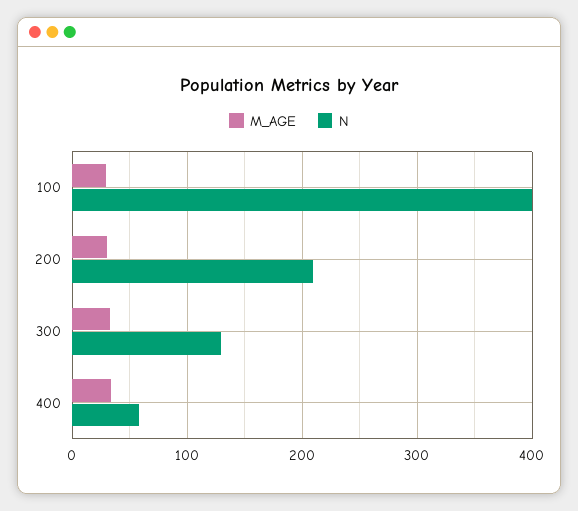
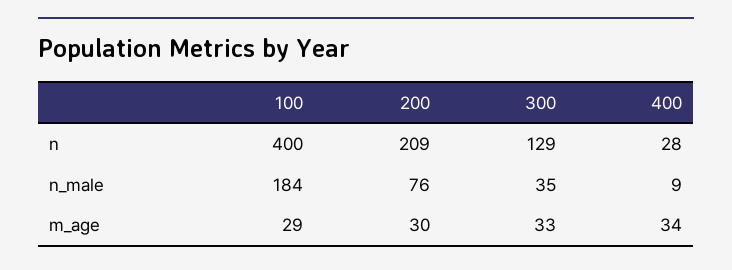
  {
    "M_AGE": {
      "100": 29,
      "200": 30,
      "300": 33,
      "400": 34
    },
    "N": {
      "100": 400,
      "200": 209,
      "300": 129,
-     "400": 60
+     "400": 28
-   }
+   },
+   "n_male": {
+     "100": 184,
+     "200": 76,
+     "300": 35,
+     "400": 9
+   }
  }

